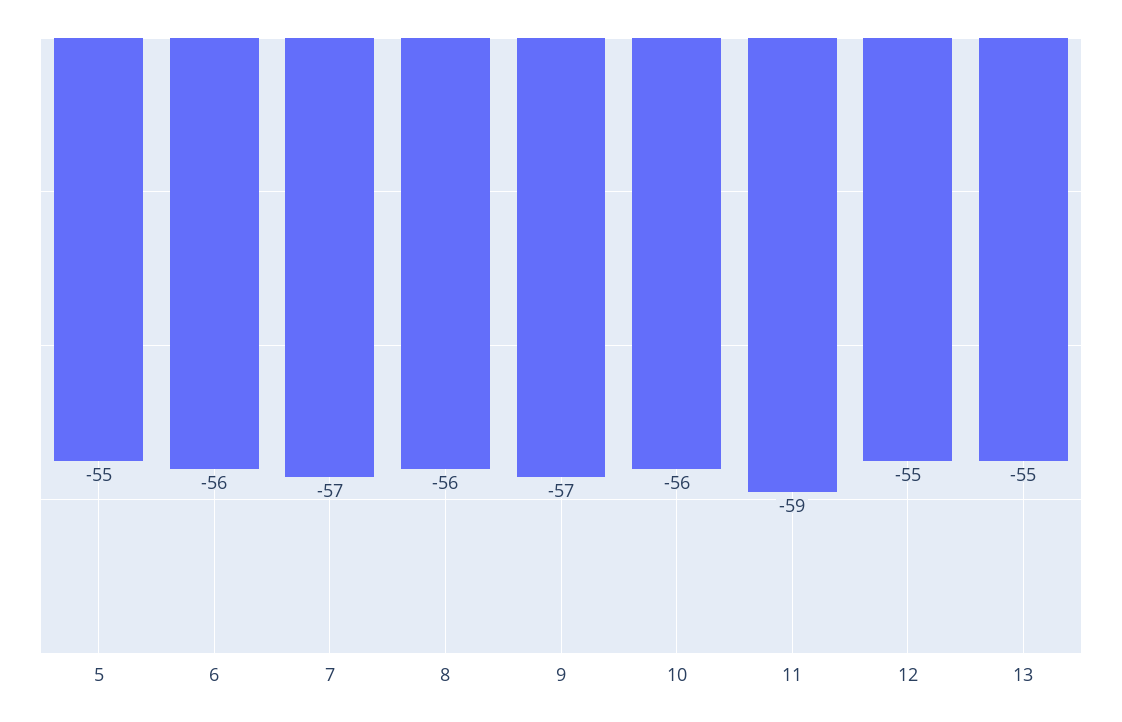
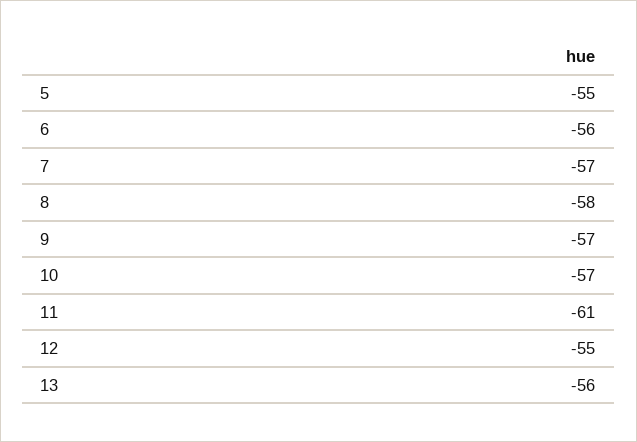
  {
    "5": -55,
    "6": -56,
    "7": -57,
-   "8": -56,
+   "8": -58,
    "9": -57,
-   "10": -56,
+   "10": -57,
-   "11": -59,
+   "11": -61,
    "12": -55,
-   "13": -55
+   "13": -56
  }

